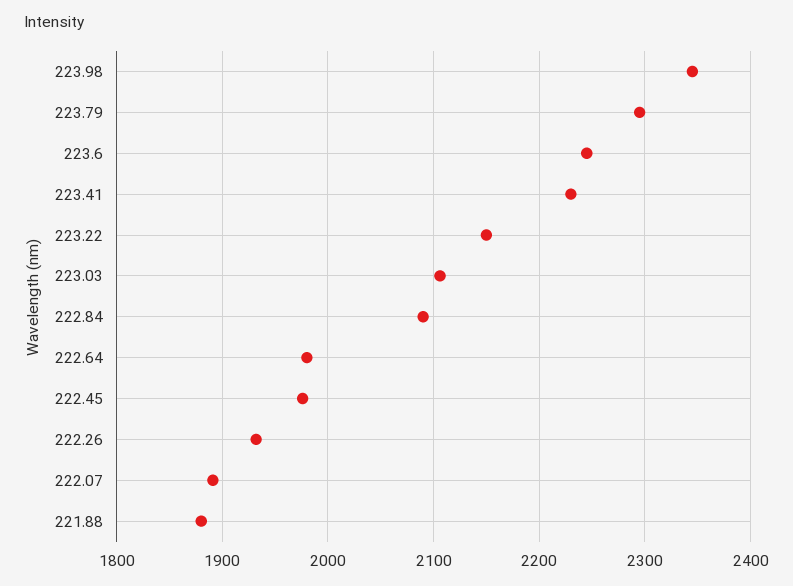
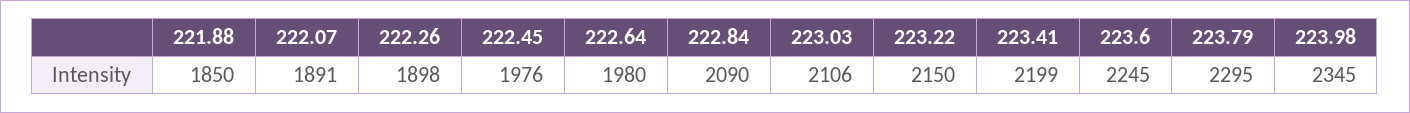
  {
    "223.98": 2345,
    "223.79": 2295,
    "223.6": 2245,
-   "223.41": 2230,
+   "223.41": 2199,
    "223.22": 2150,
    "223.03": 2106,
    "222.84": 2090,
    "222.64": 1980,
    "222.45": 1976,
-   "222.26": 1930,
+   "222.26": 1898,
    "222.07": 1891,
-   "221.88": 1880
+   "221.88": 1850
  }

